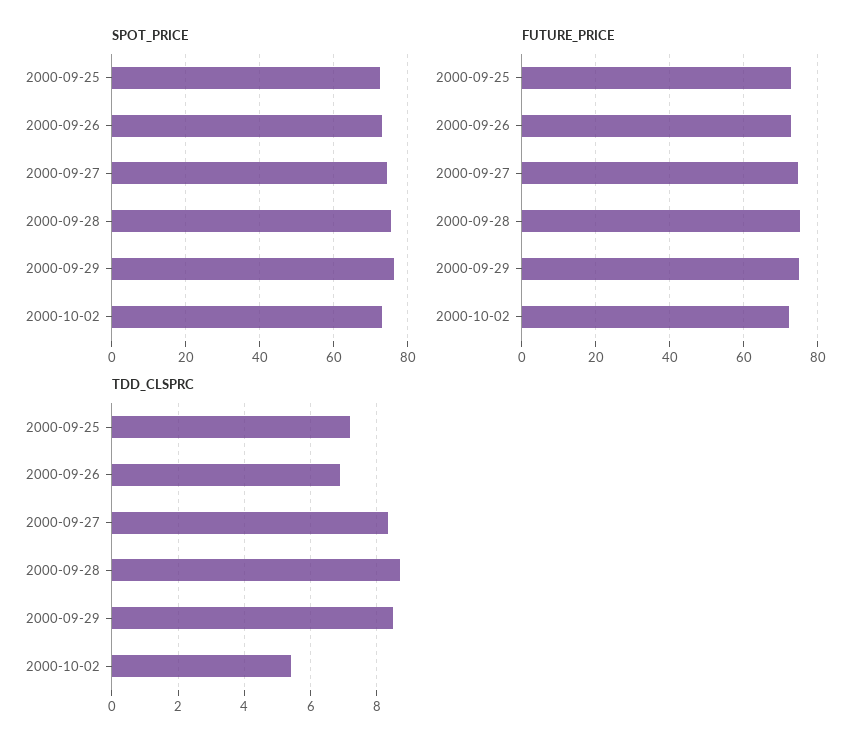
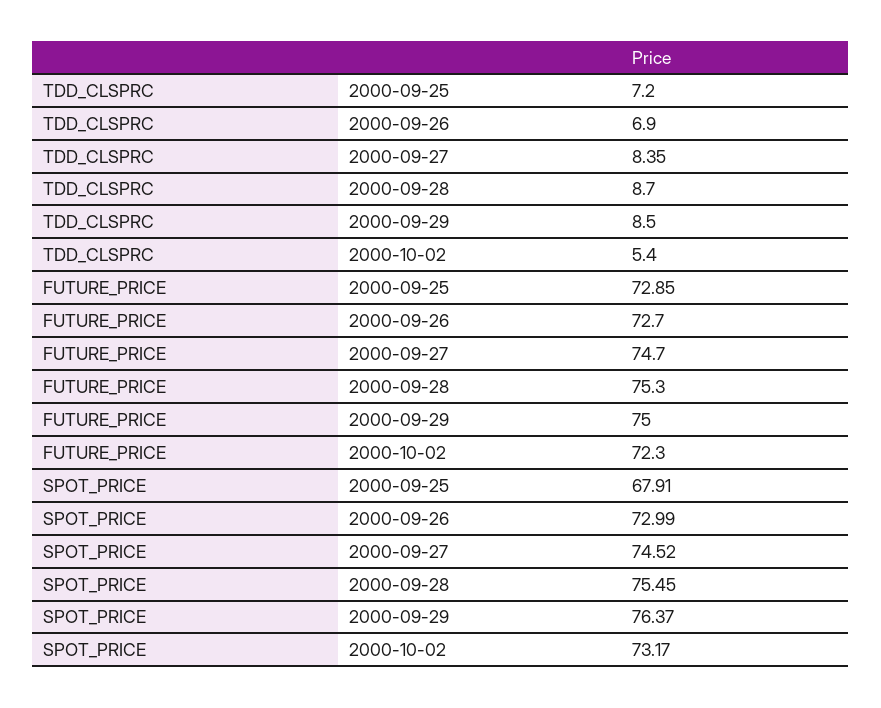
  {
    "SPOT_PRICE": {
-     "2000-09-25": 72,
+     "2000-09-25": 67.91,
      "2000-09-26": 72.99,
      "2000-09-27": 74.52,
      "2000-09-28": 75.45,
      "2000-09-29": 76.37,
      "2000-10-02": 73.17
    },
    "FUTURE_PRICE": {
      "2000-09-25": 72.85,
      "2000-09-26": 72.7,
      "2000-09-27": 74.7,
      "2000-09-28": 75.3,
      "2000-09-29": 75,
      "2000-10-02": 72.3
    },
    "TDD_CLSPRC": {
      "2000-09-25": 7.2,
      "2000-09-26": 6.9,
      "2000-09-27": 8.35,
      "2000-09-28": 8.7,
      "2000-09-29": 8.5,
      "2000-10-02": 5.4
    }
  }

